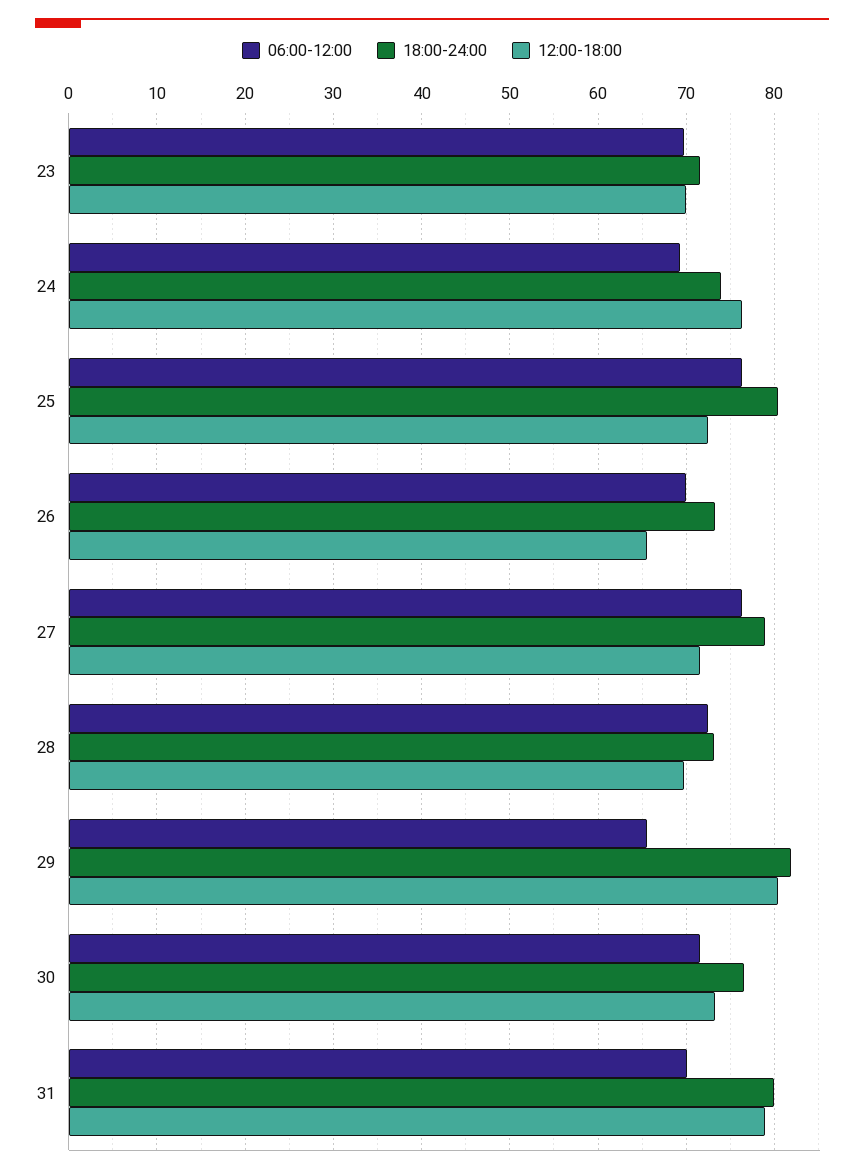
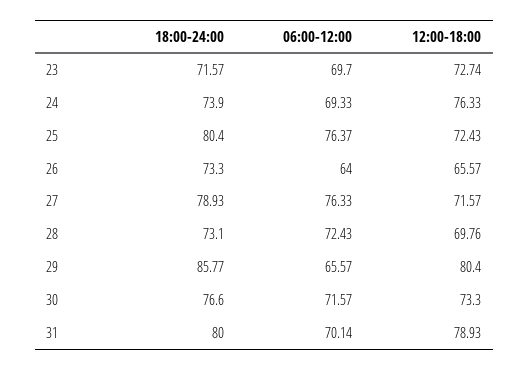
  {
    "06:00-12:00": {
      "23": 69.7,
      "24": 69.33,
      "25": 76.37,
-     "26": 70,
+     "26": 64,
      "27": 76.33,
      "28": 72.43,
      "29": 65.57,
      "30": 71.57,
      "31": 70.14
    },
    "18:00-24:00": {
      "23": 71.57,
      "24": 73.9,
      "25": 80.4,
      "26": 73.3,
      "27": 78.93,
      "28": 73.1,
-     "29": 82,
+     "29": 85.77,
      "30": 76.6,
      "31": 80
    },
    "12:00-18:00": {
-     "23": 70,
+     "23": 72.74,
      "24": 76.33,
      "25": 72.43,
      "26": 65.57,
      "27": 71.57,
      "28": 69.76,
      "29": 80.4,
      "30": 73.3,
      "31": 78.93
    }
  }

